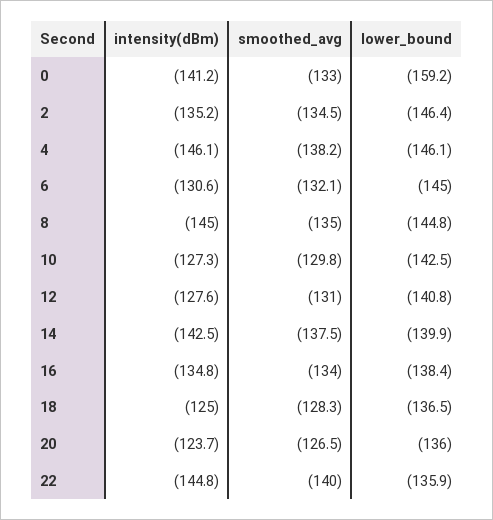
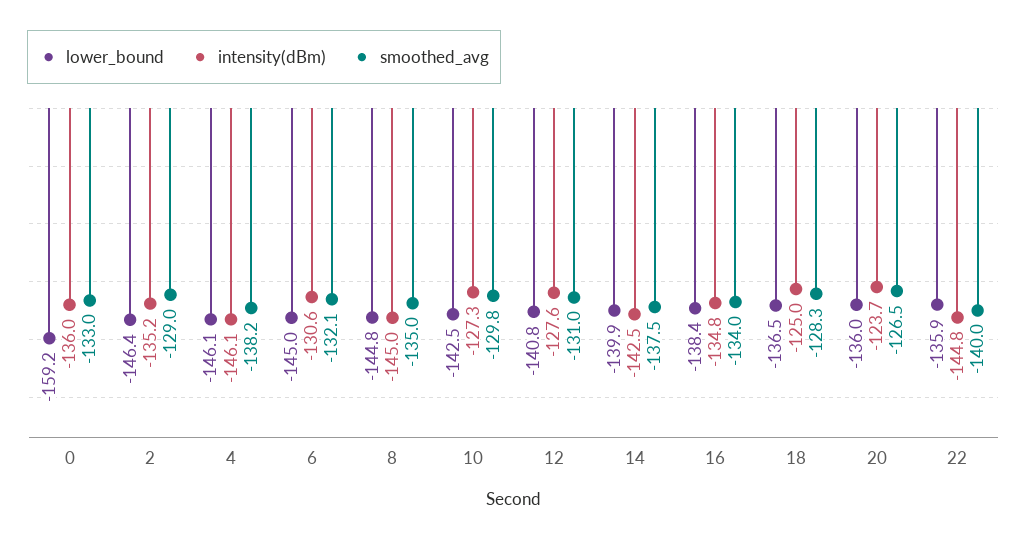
  {
    "intensity(dBm)": {
-     "0": -141.2,
+     "0": -136,
      "2": -135.2,
      "4": -146.1,
      "6": -130.6,
      "8": -145,
      "10": -127.3,
      "12": -127.6,
      "14": -142.5,
      "16": -134.8,
      "18": -125,
      "20": -123.7,
      "22": -144.8
    },
    "smoothed_avg": {
      "0": -133,
-     "2": -134.5,
+     "2": -129,
      "4": -138.2,
      "6": -132.1,
      "8": -135,
      "10": -129.8,
      "12": -131,
      "14": -137.5,
      "16": -134,
      "18": -128.3,
      "20": -126.5,
      "22": -140
    },
    "lower_bound": {
      "0": -159.2,
      "2": -146.4,
      "4": -146.1,
      "6": -145,
      "8": -144.8,
      "10": -142.5,
      "12": -140.8,
      "14": -139.9,
      "16": -138.4,
      "18": -136.5,
      "20": -136,
      "22": -135.9
    }
  }

